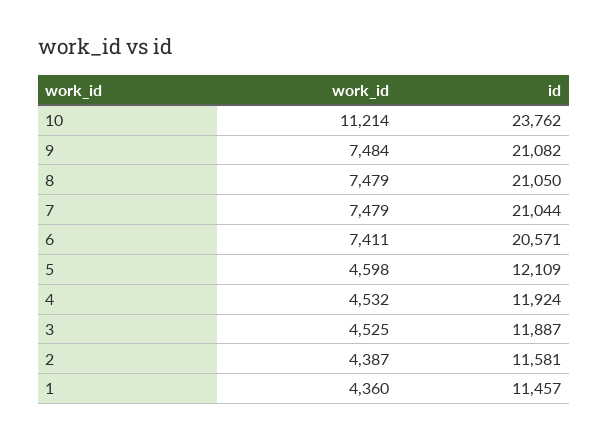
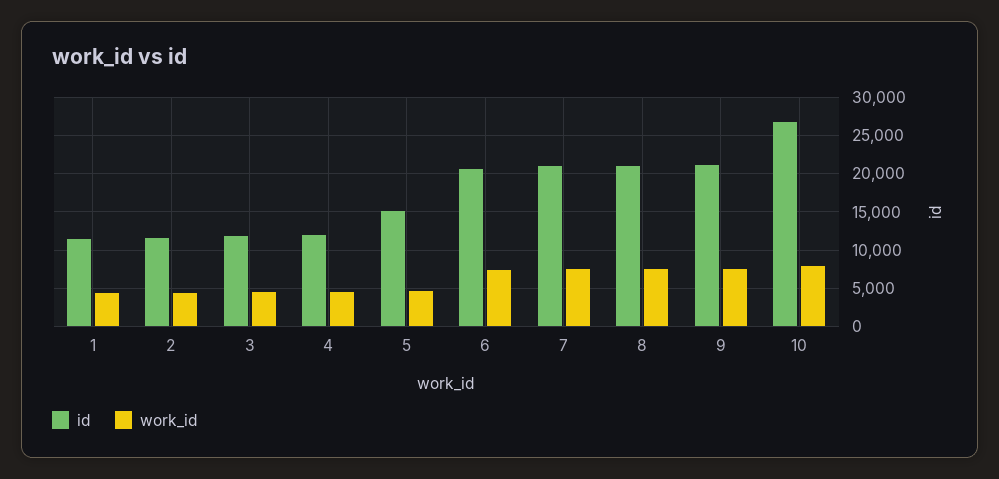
  {
    "work_id": {
-     "10": 11214,
+     "10": 8000,
      "9": 7484,
      "8": 7479,
      "7": 7479,
      "6": 7411,
      "5": 4598,
      "4": 4532,
      "3": 4525,
      "2": 4387,
      "1": 4360
    },
    "id": {
-     "10": 23762,
+     "10": 27000,
      "9": 21082,
      "8": 21050,
      "7": 21044,
      "6": 20571,
-     "5": 12109,
+     "5": 15000,
      "4": 11924,
      "3": 11887,
      "2": 11581,
      "1": 11457
    }
  }

